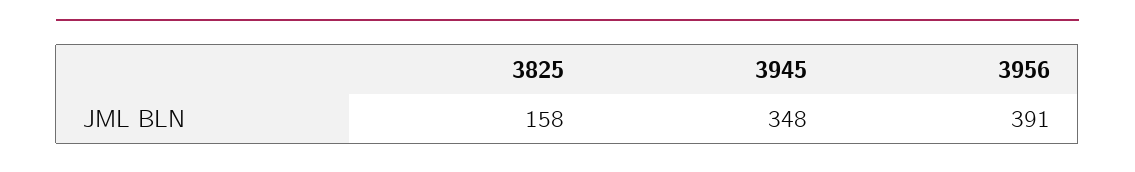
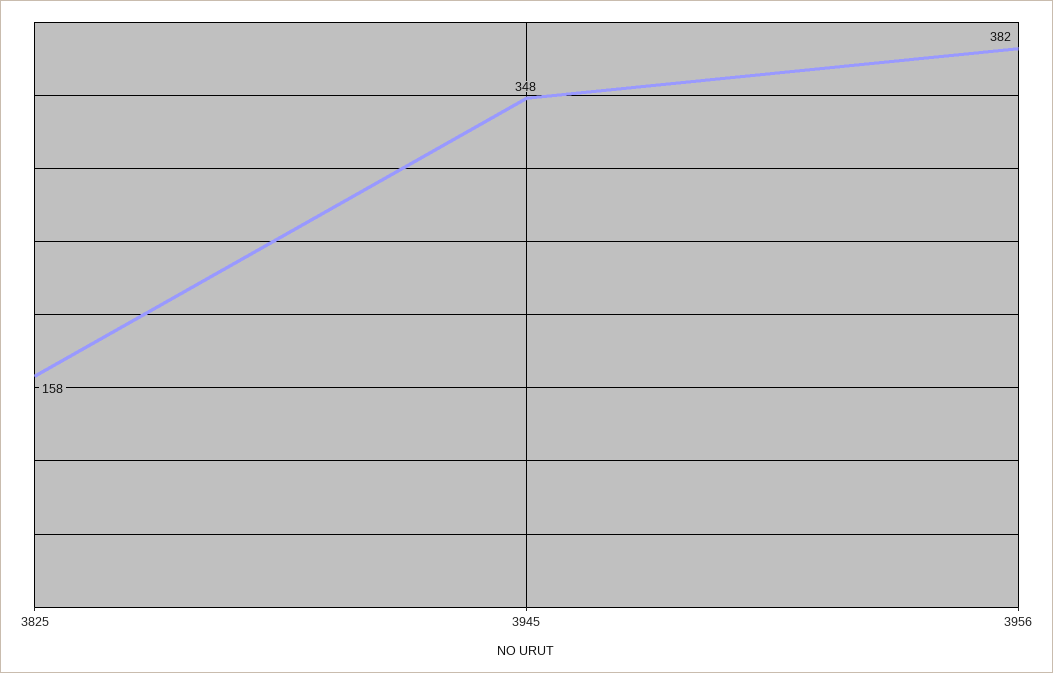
  {
    "3825": 158,
    "3945": 348,
-   "3956": 391
+   "3956": 382
  }

